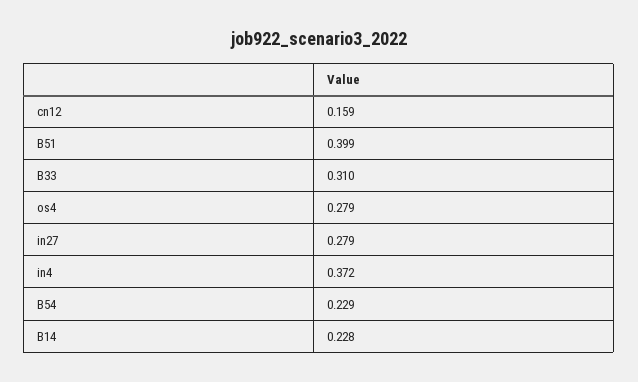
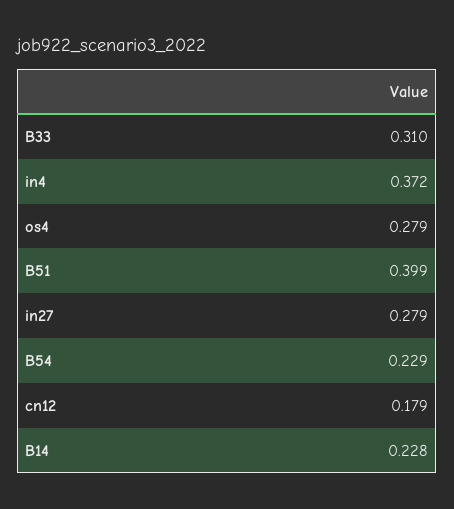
  {
-   "cn12": 0.159,
+   "cn12": 0.179,
    "B51": 0.399,
    "B33": 0.31,
    "os4": 0.279,
    "in27": 0.279,
    "in4": 0.372,
    "B54": 0.229,
    "B14": 0.228
  }

